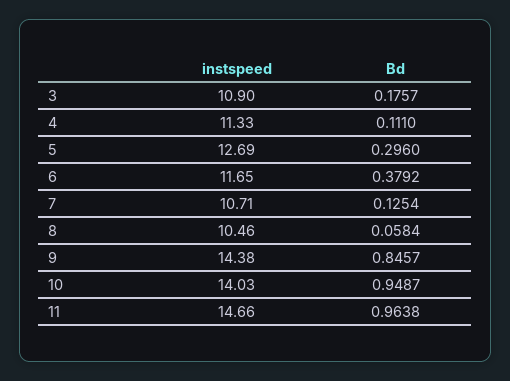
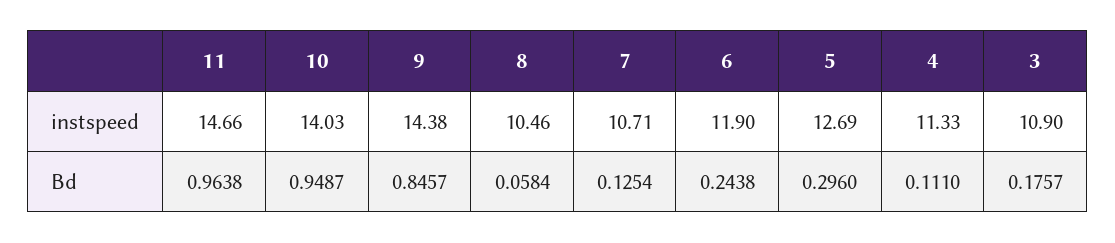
  {
    "instspeed": {
      "3": 10.9,
      "4": 11.33,
      "5": 12.69,
-     "6": 11.65,
+     "6": 11.9,
      "7": 10.71,
      "8": 10.46,
      "9": 14.38,
      "10": 14.03,
      "11": 14.66
    },
    "Bd": {
      "3": 0.1757,
      "4": 0.111,
      "5": 0.296,
-     "6": 0.3792,
+     "6": 0.2438,
      "7": 0.1254,
      "8": 0.0584,
      "9": 0.8457,
      "10": 0.9487,
      "11": 0.9638
    }
  }

